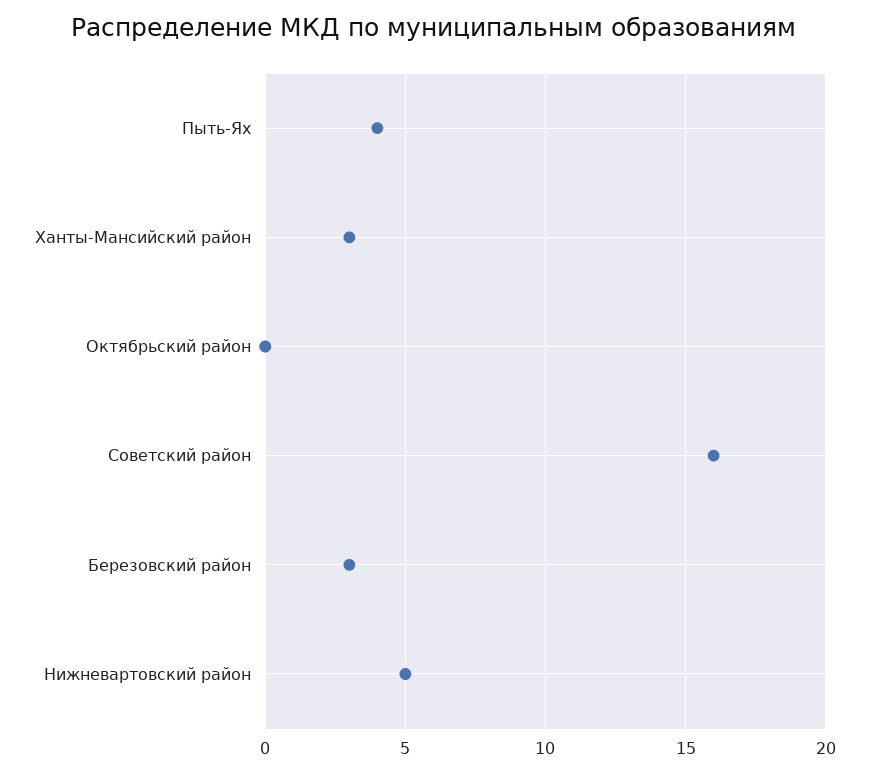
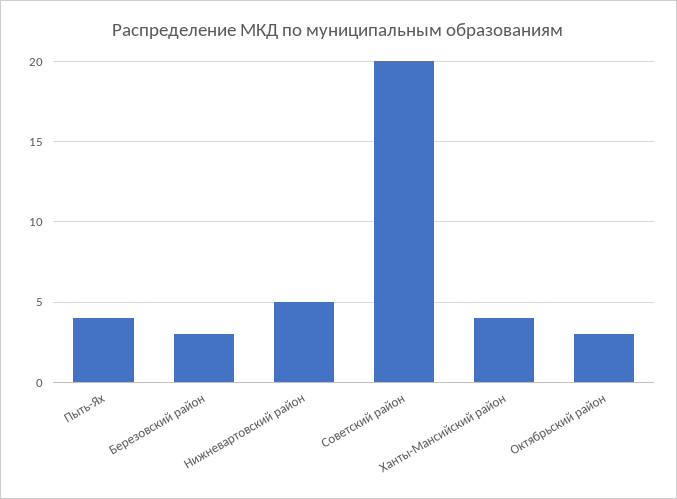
  {
    "Пыть-Ях": 4,
-   "Ханты-Мансийский район": 3,
+   "Ханты-Мансийский район": 4,
-   "Октябрьский район": 0,
+   "Октябрьский район": 3,
-   "Советский район": 16,
+   "Советский район": 20,
    "Березовский район": 3,
    "Нижневартовский район": 5
  }

